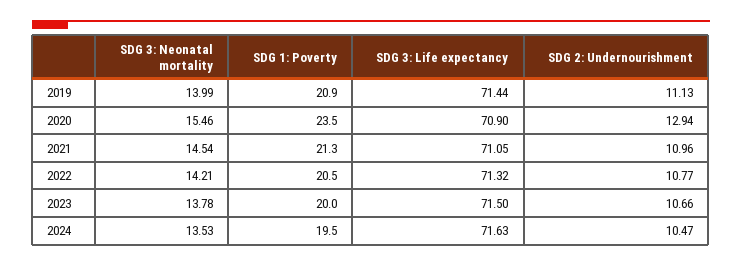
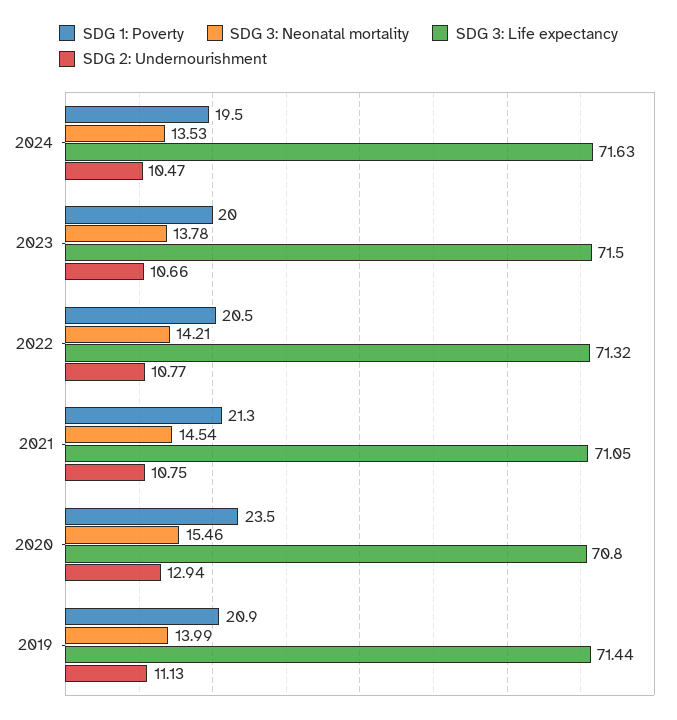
  {
    "SDG 3: Neonatal mortality": {
      "2019": 13.99,
      "2020": 15.46,
      "2021": 14.54,
      "2022": 14.21,
      "2023": 13.78,
      "2024": 13.53
    },
    "SDG 1: Poverty": {
      "2019": 20.9,
      "2020": 23.5,
      "2021": 21.3,
      "2022": 20.5,
      "2023": 20,
      "2024": 19.5
    },
    "SDG 3: Life expectancy": {
      "2019": 71.44,
-     "2020": 70.9,
+     "2020": 70.8,
      "2021": 71.05,
      "2022": 71.32,
      "2023": 71.5,
      "2024": 71.63
    },
    "SDG 2: Undernourishment": {
      "2019": 11.13,
      "2020": 12.94,
-     "2021": 10.96,
+     "2021": 10.75,
      "2022": 10.77,
      "2023": 10.66,
      "2024": 10.47
    }
  }

